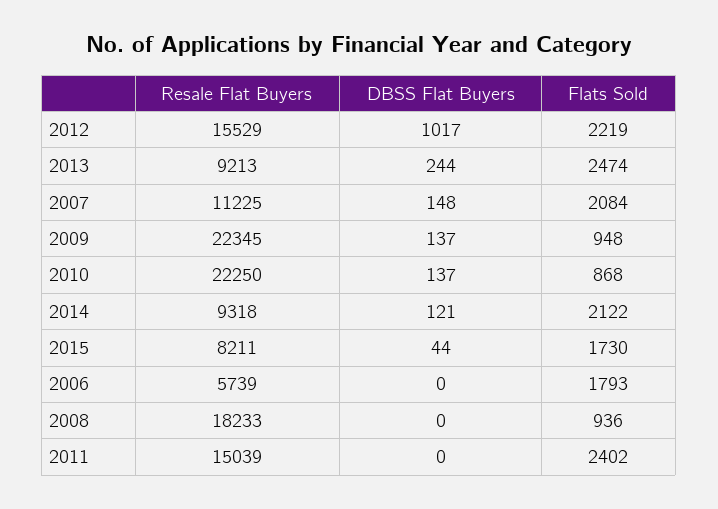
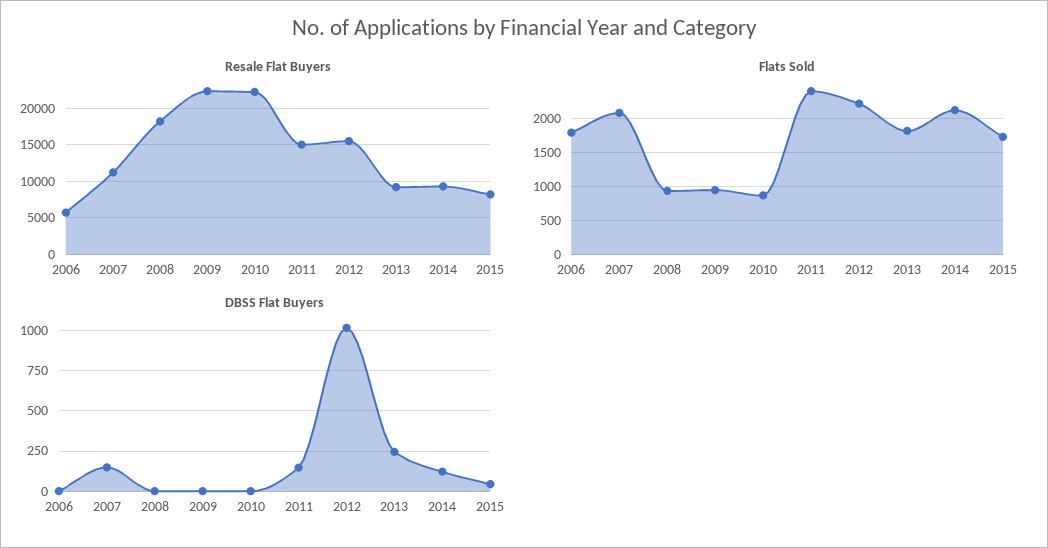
  {
    "Resale Flat Buyers": {
      "2012": 15529,
      "2013": 9213,
      "2007": 11225,
      "2009": 22345,
      "2010": 22250,
      "2014": 9318,
      "2015": 8211,
      "2006": 5739,
      "2008": 18233,
      "2011": 15039
    },
    "DBSS Flat Buyers": {
      "2012": 1017,
      "2013": 244,
      "2007": 148,
-     "2009": 137,
+     "2009": 0,
-     "2010": 137,
+     "2010": 0,
      "2014": 121,
      "2015": 44,
      "2006": 0,
      "2008": 0,
-     "2011": 0
+     "2011": 150
    },
    "Flats Sold": {
      "2012": 2219,
-     "2013": 2474,
+     "2013": 1800,
      "2007": 2084,
      "2009": 948,
      "2010": 868,
      "2014": 2122,
      "2015": 1730,
      "2006": 1793,
      "2008": 936,
      "2011": 2402
    }
  }

